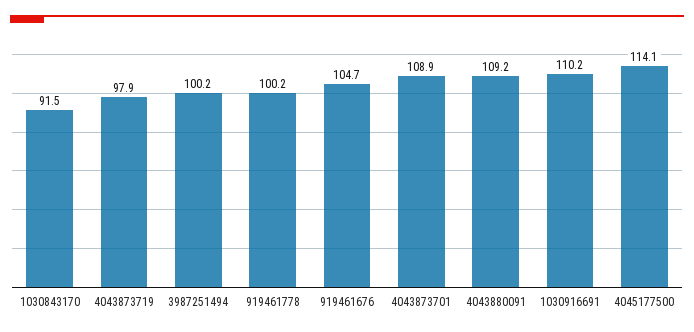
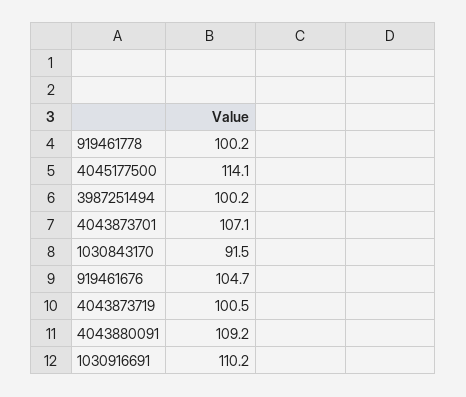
  {
    "1030843170": 91.5,
-   "4043873719": 97.9,
+   "4043873719": 100.5,
    "3987251494": 100.2,
    "919461778": 100.2,
    "919461676": 104.7,
-   "4043873701": 108.9,
+   "4043873701": 107.1,
    "4043880091": 109.2,
    "1030916691": 110.2,
    "4045177500": 114.1
  }

